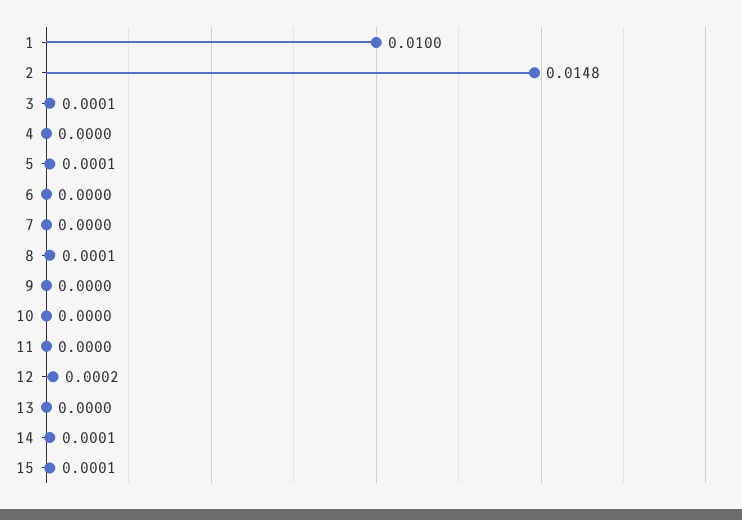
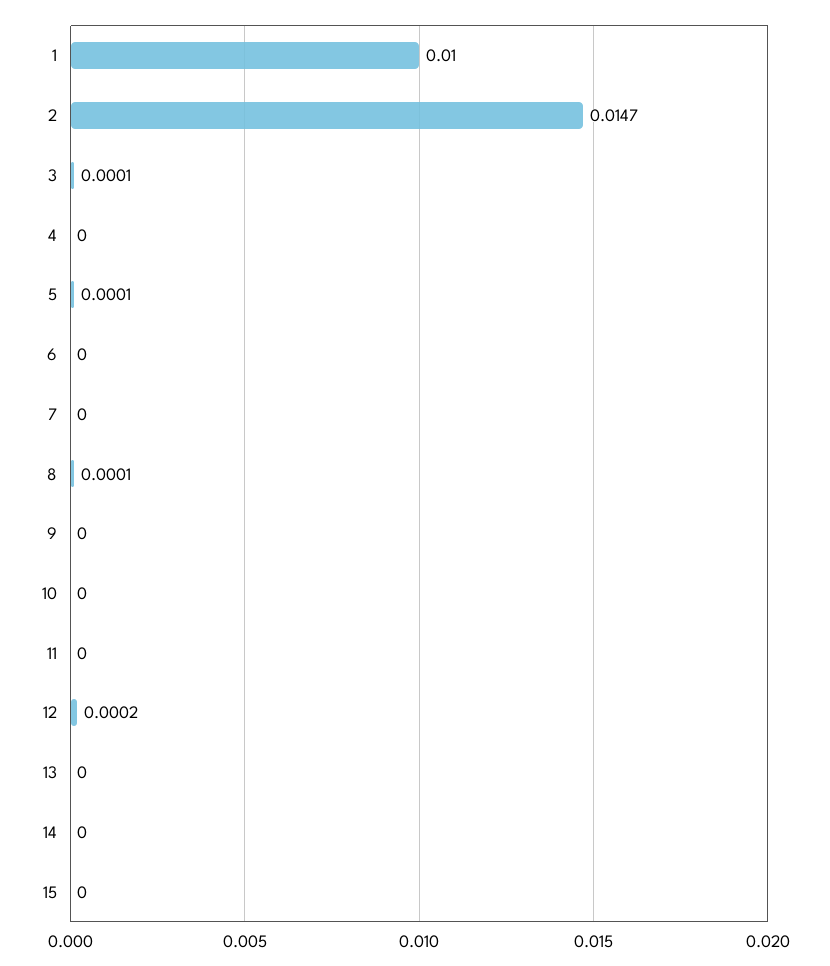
  {
    "1": 0.01,
-   "2": 0.0148,
+   "2": 0.0147,
    "3": 0.0001,
    "4": 0,
    "5": 0.0001,
    "6": 0,
    "7": 0,
    "8": 0.0001,
    "9": 0,
    "10": 0,
    "11": 0,
    "12": 0.0002,
    "13": 0,
-   "14": 0.0001,
+   "14": 0,
-   "15": 0.0001
+   "15": 0
  }

